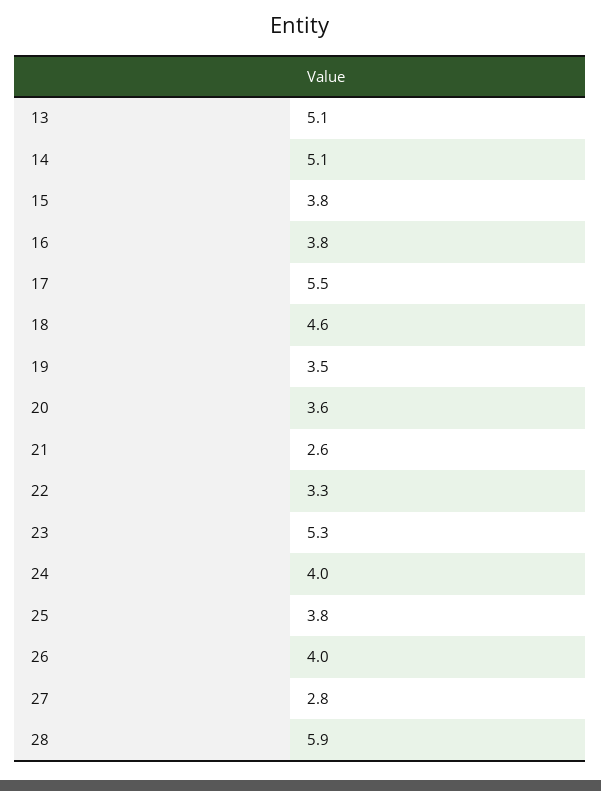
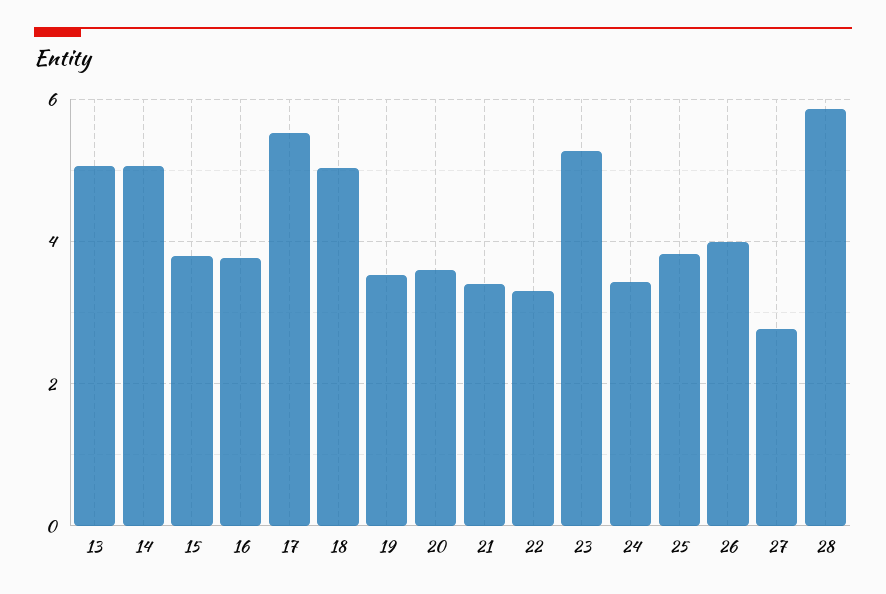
  {
    "13": 5.1,
    "14": 5.1,
    "15": 3.8,
    "16": 3.8,
    "17": 5.5,
-   "18": 4.6,
+   "18": 5,
    "19": 3.5,
    "20": 3.6,
-   "21": 2.6,
+   "21": 3.4,
    "22": 3.3,
    "23": 5.3,
-   "24": 4,
+   "24": 3.4,
    "25": 3.8,
    "26": 4,
    "27": 2.8,
    "28": 5.9
  }

